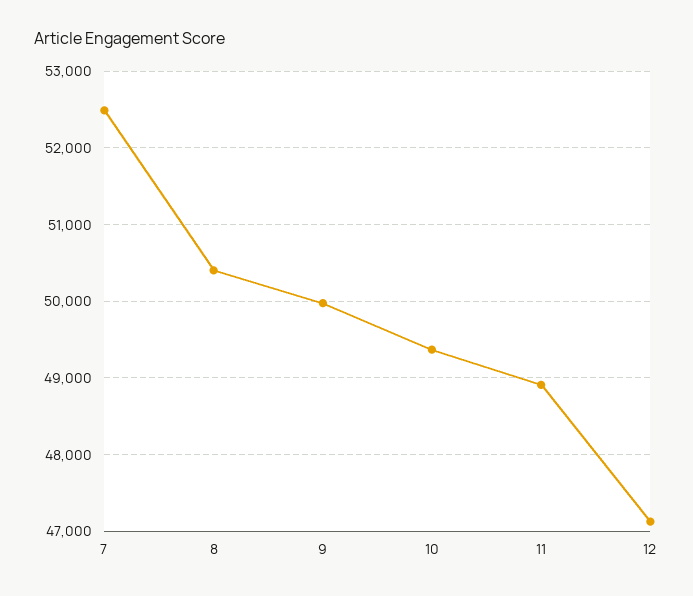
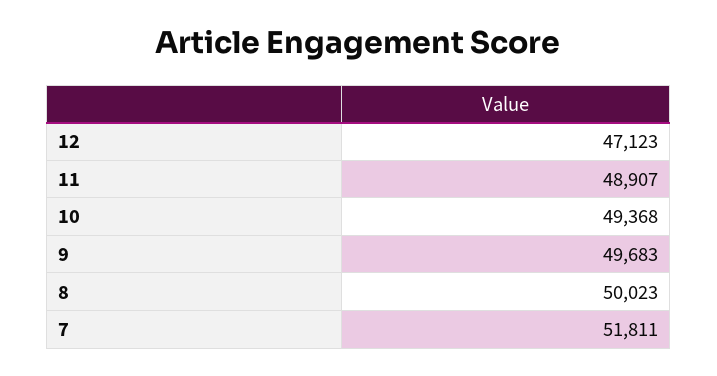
  {
-   "7": 52500,
+   "7": 51811,
-   "8": 50400,
+   "8": 50023,
-   "9": 50000,
+   "9": 49683,
    "10": 49368,
    "11": 48907,
    "12": 47123
  }

